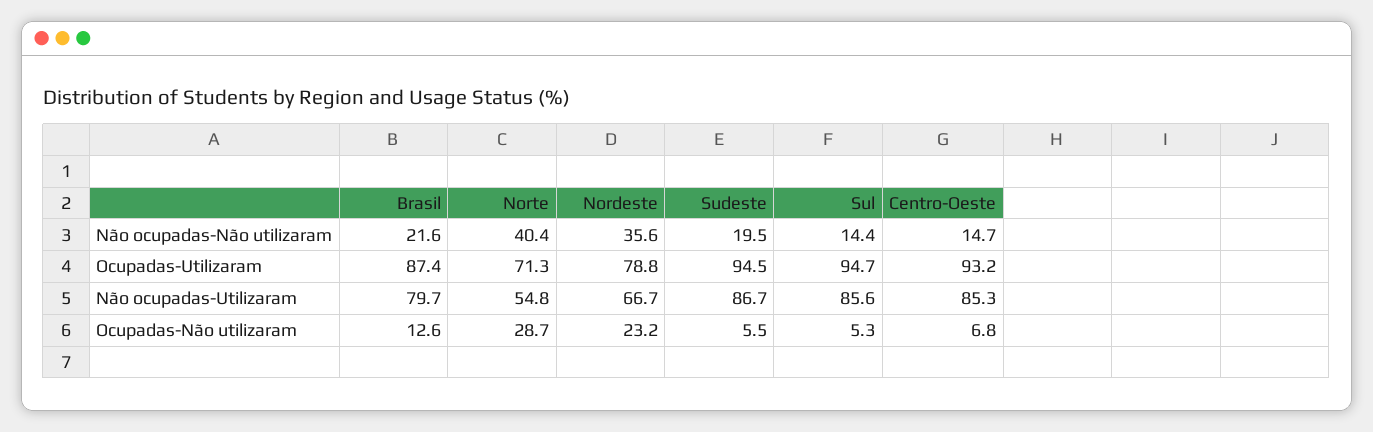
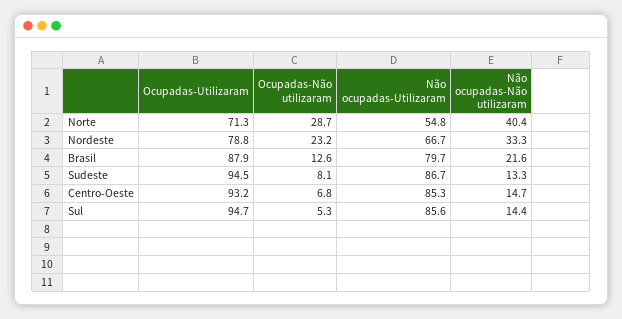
  {
    "Brasil": {
      "Não ocupadas-Não utilizaram": 21.6,
-     "Ocupadas-Utilizaram": 87.4,
+     "Ocupadas-Utilizaram": 87.9,
      "Não ocupadas-Utilizaram": 79.7,
      "Ocupadas-Não utilizaram": 12.6
    },
    "Norte": {
      "Não ocupadas-Não utilizaram": 40.4,
      "Ocupadas-Utilizaram": 71.3,
      "Não ocupadas-Utilizaram": 54.8,
      "Ocupadas-Não utilizaram": 28.7
    },
    "Nordeste": {
-     "Não ocupadas-Não utilizaram": 35.6,
+     "Não ocupadas-Não utilizaram": 33.3,
      "Ocupadas-Utilizaram": 78.8,
      "Não ocupadas-Utilizaram": 66.7,
      "Ocupadas-Não utilizaram": 23.2
    },
    "Sudeste": {
-     "Não ocupadas-Não utilizaram": 19.5,
+     "Não ocupadas-Não utilizaram": 13.3,
      "Ocupadas-Utilizaram": 94.5,
      "Não ocupadas-Utilizaram": 86.7,
-     "Ocupadas-Não utilizaram": 5.5
+     "Ocupadas-Não utilizaram": 8.1
    },
    "Sul": {
      "Não ocupadas-Não utilizaram": 14.4,
      "Ocupadas-Utilizaram": 94.7,
      "Não ocupadas-Utilizaram": 85.6,
      "Ocupadas-Não utilizaram": 5.3
    },
    "Centro-Oeste": {
      "Não ocupadas-Não utilizaram": 14.7,
      "Ocupadas-Utilizaram": 93.2,
      "Não ocupadas-Utilizaram": 85.3,
      "Ocupadas-Não utilizaram": 6.8
    }
  }

